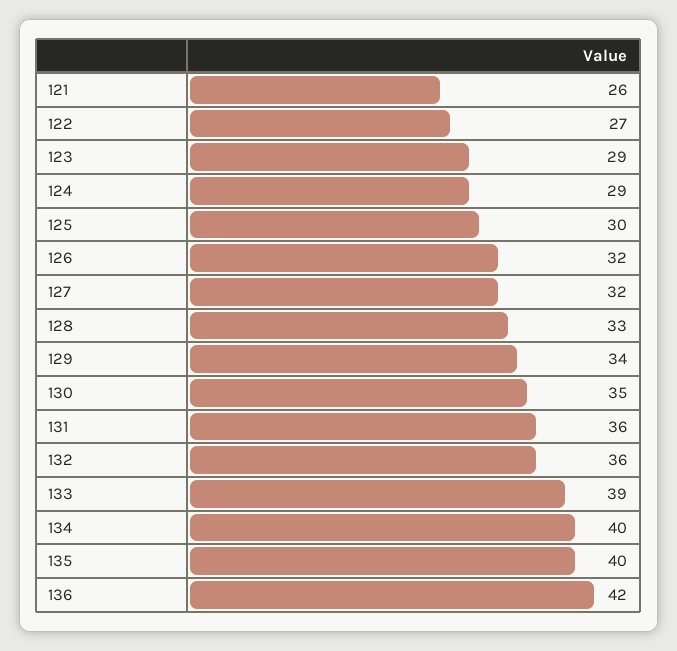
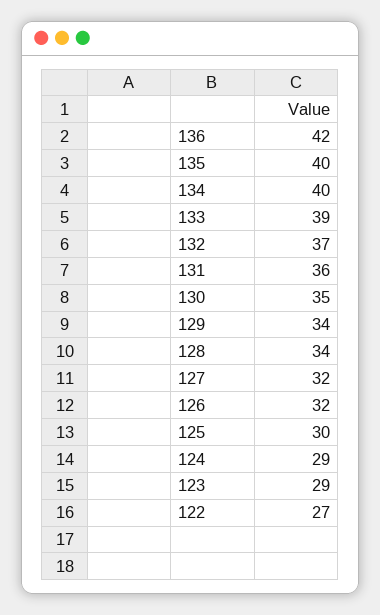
  {
-   "121": 26,
    "122": 27,
    "123": 29,
    "124": 29,
    "125": 30,
    "126": 32,
    "127": 32,
-   "128": 33,
+   "128": 34,
    "129": 34,
    "130": 35,
    "131": 36,
-   "132": 36,
+   "132": 37,
    "133": 39,
    "134": 40,
    "135": 40,
    "136": 42
  }

